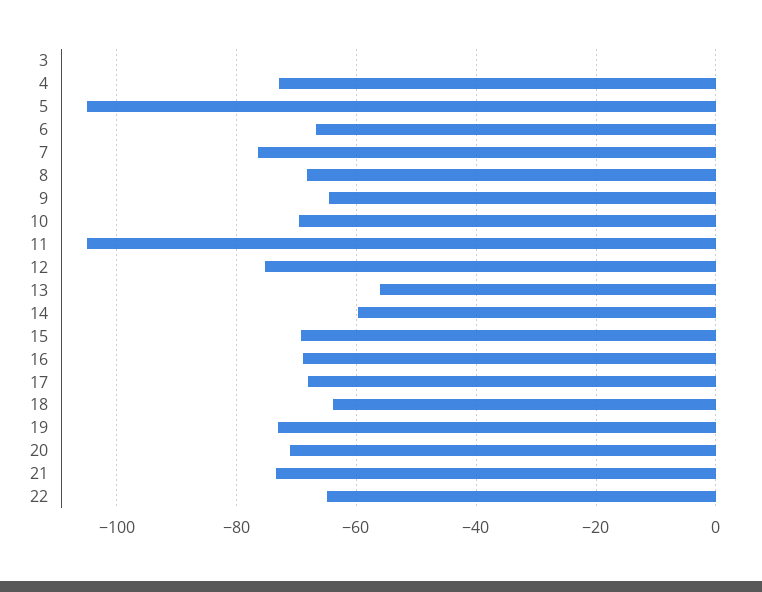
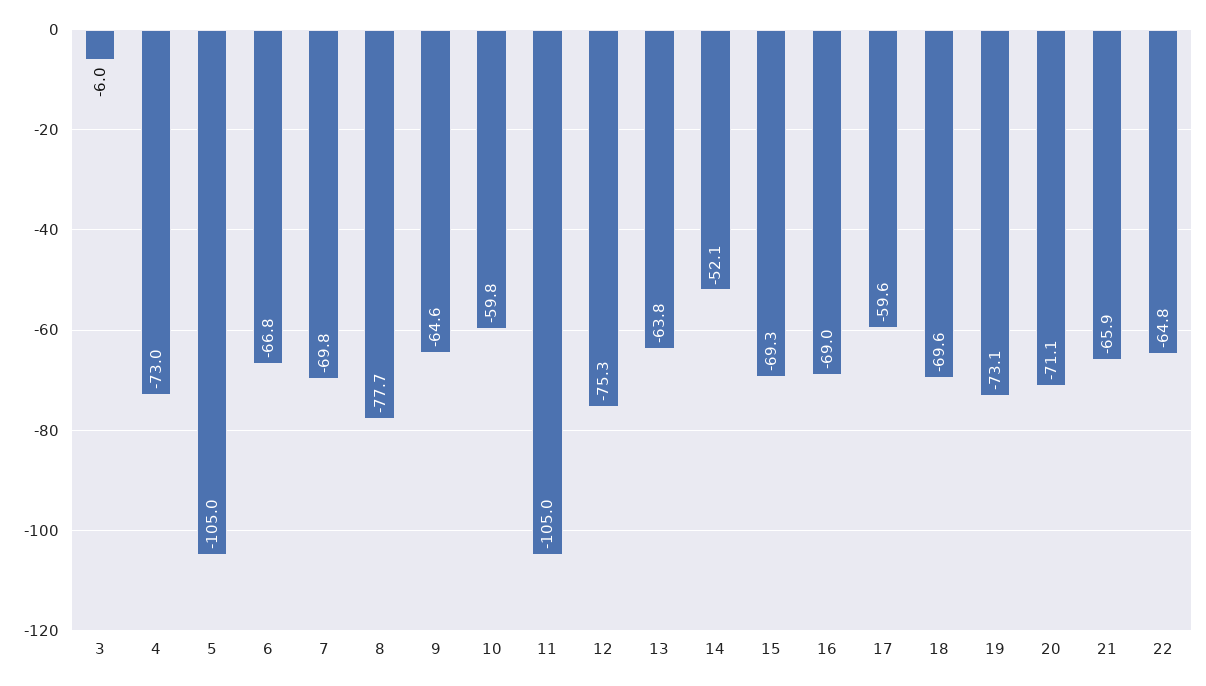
  {
-   "3": 0,
+   "3": -6,
    "4": -73,
    "5": -105,
    "6": -66.8,
-   "7": -76,
+   "7": -69.8,
-   "8": -68,
+   "8": -77.7,
    "9": -64.6,
-   "10": -70,
+   "10": -59.8,
    "11": -105,
    "12": -75.3,
-   "13": -56,
+   "13": -63.8,
-   "14": -60,
+   "14": -52.1,
    "15": -69.3,
    "16": -69,
-   "17": -68,
+   "17": -59.6,
-   "18": -64,
+   "18": -69.6,
    "19": -73.1,
    "20": -71.1,
-   "21": -74,
+   "21": -65.9,
    "22": -64.8
  }

